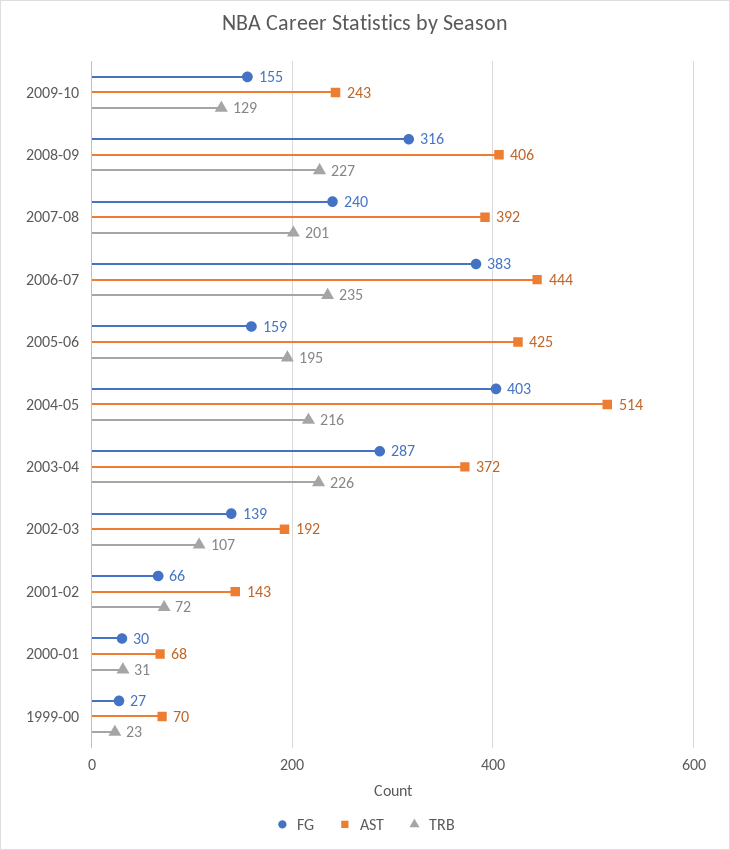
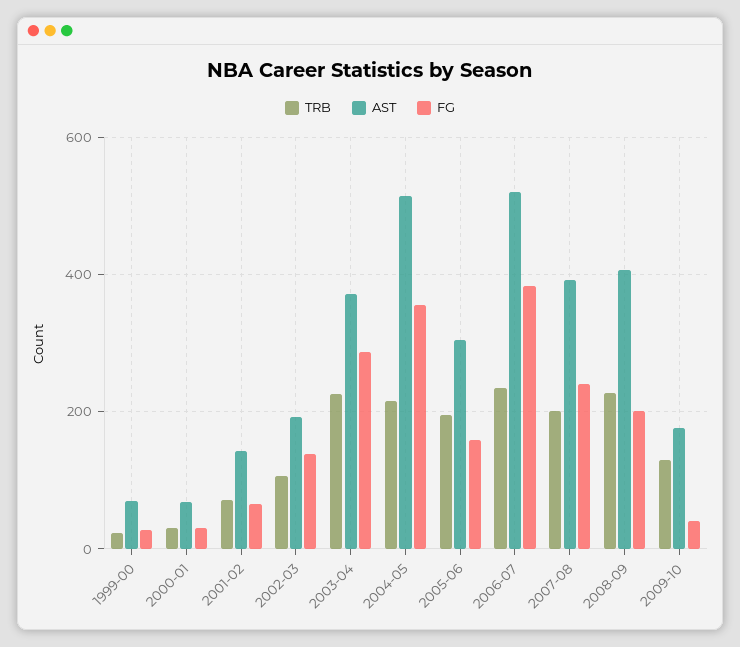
  {
    "FG": {
-     "2009-10": 155,
+     "2009-10": 40,
-     "2008-09": 316,
+     "2008-09": 200,
      "2007-08": 240,
      "2006-07": 383,
      "2005-06": 159,
-     "2004-05": 403,
+     "2004-05": 360,
      "2003-04": 287,
      "2002-03": 139,
      "2001-02": 66,
      "2000-01": 30,
      "1999-00": 27
    },
    "AST": {
-     "2009-10": 243,
+     "2009-10": 180,
      "2008-09": 406,
      "2007-08": 392,
-     "2006-07": 444,
+     "2006-07": 520,
-     "2005-06": 425,
+     "2005-06": 300,
      "2004-05": 514,
      "2003-04": 372,
      "2002-03": 192,
      "2001-02": 143,
      "2000-01": 68,
      "1999-00": 70
    },
    "TRB": {
      "2009-10": 129,
      "2008-09": 227,
      "2007-08": 201,
      "2006-07": 235,
      "2005-06": 195,
      "2004-05": 216,
      "2003-04": 226,
      "2002-03": 107,
      "2001-02": 72,
      "2000-01": 31,
      "1999-00": 23
    }
  }

